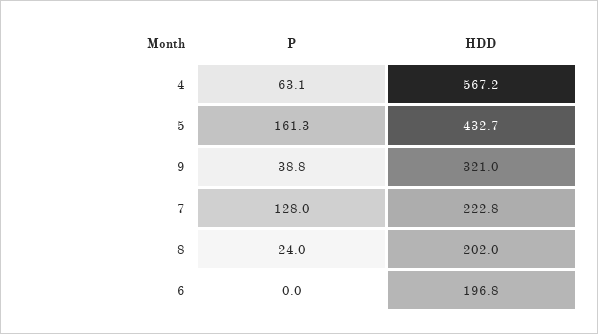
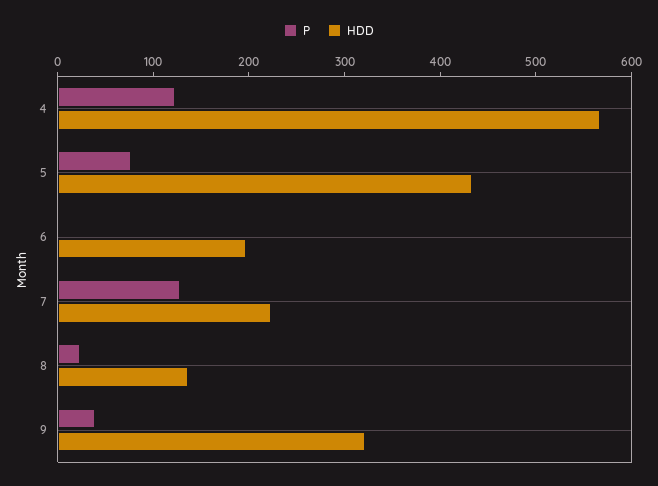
  {
    "P": {
-     "4": 63.1,
+     "4": 120,
-     "5": 161.3,
+     "5": 80,
      "9": 38.8,
      "7": 128,
      "8": 24,
      "6": 0
    },
    "HDD": {
      "4": 567.2,
      "5": 432.7,
      "9": 321,
      "7": 222.8,
-     "8": 202,
+     "8": 140,
      "6": 196.8
    }
  }

